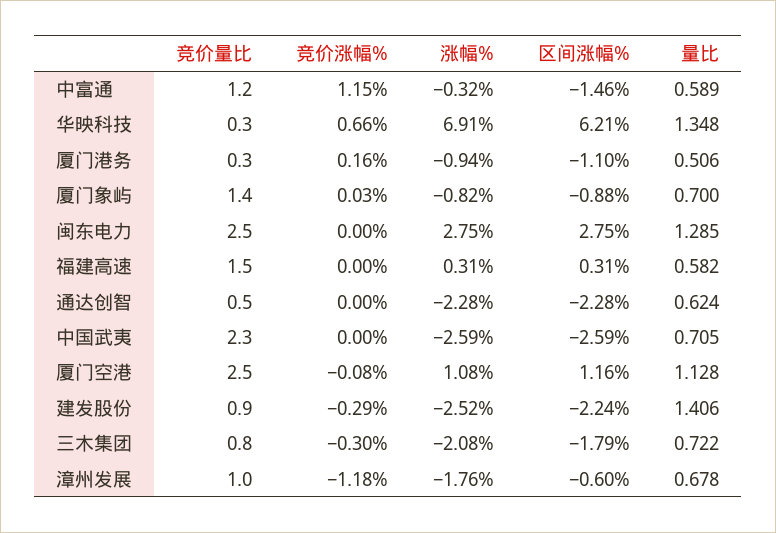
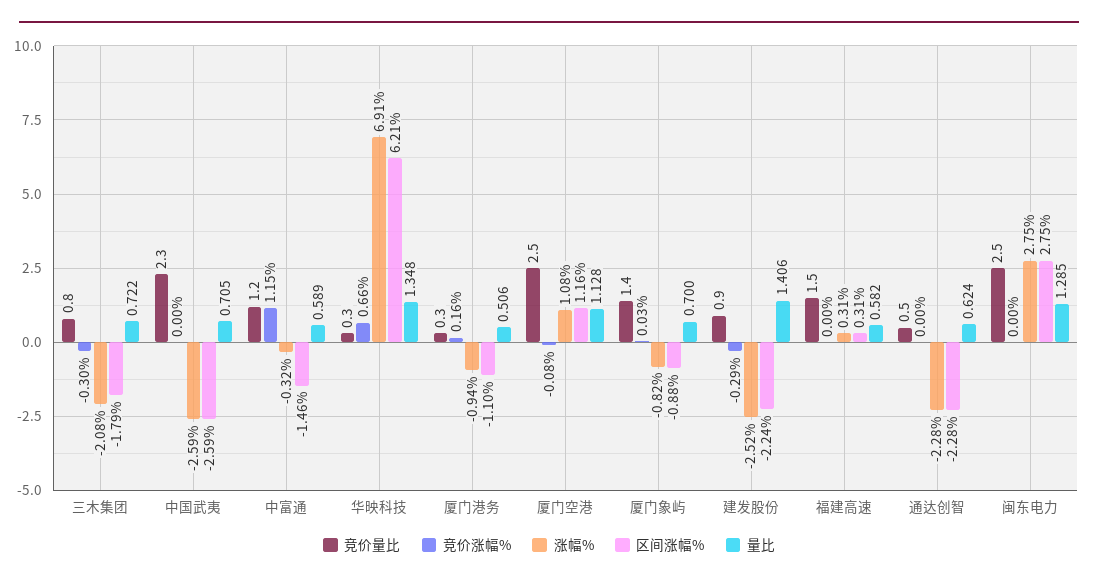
  {
    "竞价量比": {
      "中富通": 1.2,
      "华映科技": 0.3,
      "厦门港务": 0.3,
      "厦门象屿": 1.4,
      "闽东电力": 2.5,
      "福建高速": 1.5,
      "通达创智": 0.5,
      "中国武夷": 2.3,
      "厦门空港": 2.5,
      "建发股份": 0.9,
-     "三木集团": 0.8,
+     "三木集团": 0.8
-     "漳州发展": 1
    },
    "竞价涨幅%": {
      "中富通": 1.15,
      "华映科技": 0.66,
      "厦门港务": 0.16,
      "厦门象屿": 0.03,
      "闽东电力": 0,
      "福建高速": 0,
      "通达创智": 0,
      "中国武夷": 0,
      "厦门空港": -0.08,
      "建发股份": -0.29,
-     "三木集团": -0.3,
+     "三木集团": -0.3
-     "漳州发展": -1.18
    },
    "涨幅%": {
      "中富通": -0.32,
      "华映科技": 6.91,
      "厦门港务": -0.94,
      "厦门象屿": -0.82,
      "闽东电力": 2.75,
      "福建高速": 0.31,
      "通达创智": -2.28,
      "中国武夷": -2.59,
      "厦门空港": 1.08,
      "建发股份": -2.52,
-     "三木集团": -2.08,
+     "三木集团": -2.08
-     "漳州发展": -1.76
    },
    "区间涨幅%": {
      "中富通": -1.46,
      "华映科技": 6.21,
      "厦门港务": -1.1,
      "厦门象屿": -0.88,
      "闽东电力": 2.75,
      "福建高速": 0.31,
      "通达创智": -2.28,
      "中国武夷": -2.59,
      "厦门空港": 1.16,
      "建发股份": -2.24,
-     "三木集团": -1.79,
+     "三木集团": -1.79
-     "漳州发展": -0.6
    },
    "量比": {
      "中富通": 0.589,
      "华映科技": 1.348,
      "厦门港务": 0.506,
      "厦门象屿": 0.7,
      "闽东电力": 1.285,
      "福建高速": 0.582,
      "通达创智": 0.624,
      "中国武夷": 0.705,
      "厦门空港": 1.128,
      "建发股份": 1.406,
-     "三木集团": 0.722,
+     "三木集团": 0.722
-     "漳州发展": 0.678
    }
  }

